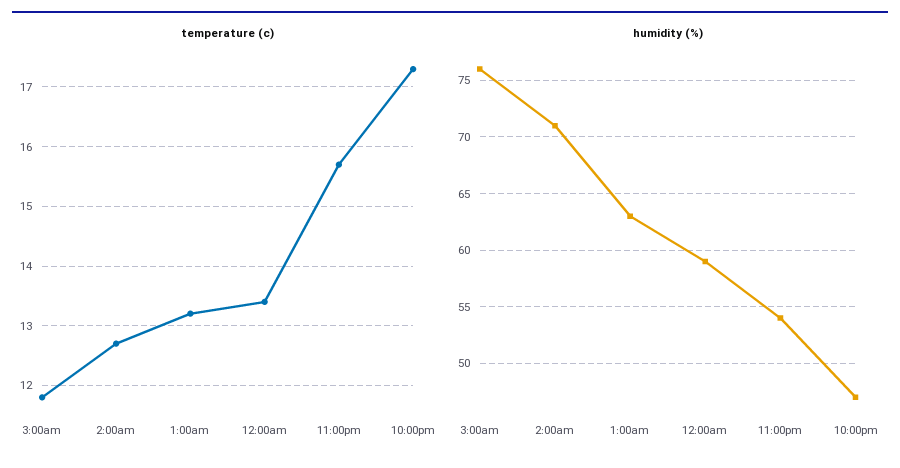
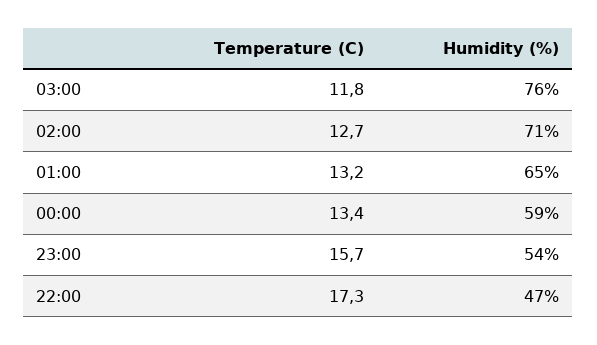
  {
    "temperature (c)": {
      "3:00am": 11.8,
      "2:00am": 12.7,
      "1:00am": 13.2,
      "12:00am": 13.4,
      "11:00pm": 15.7,
      "10:00pm": 17.3
    },
    "humidity (%)": {
      "3:00am": 76,
      "2:00am": 71,
-     "1:00am": 63,
+     "1:00am": 65,
      "12:00am": 59,
      "11:00pm": 54,
      "10:00pm": 47
    }
  }

